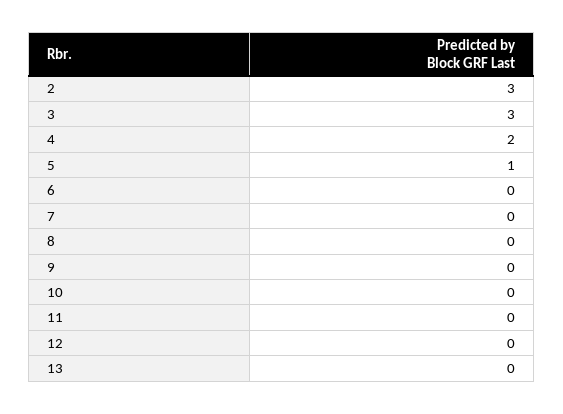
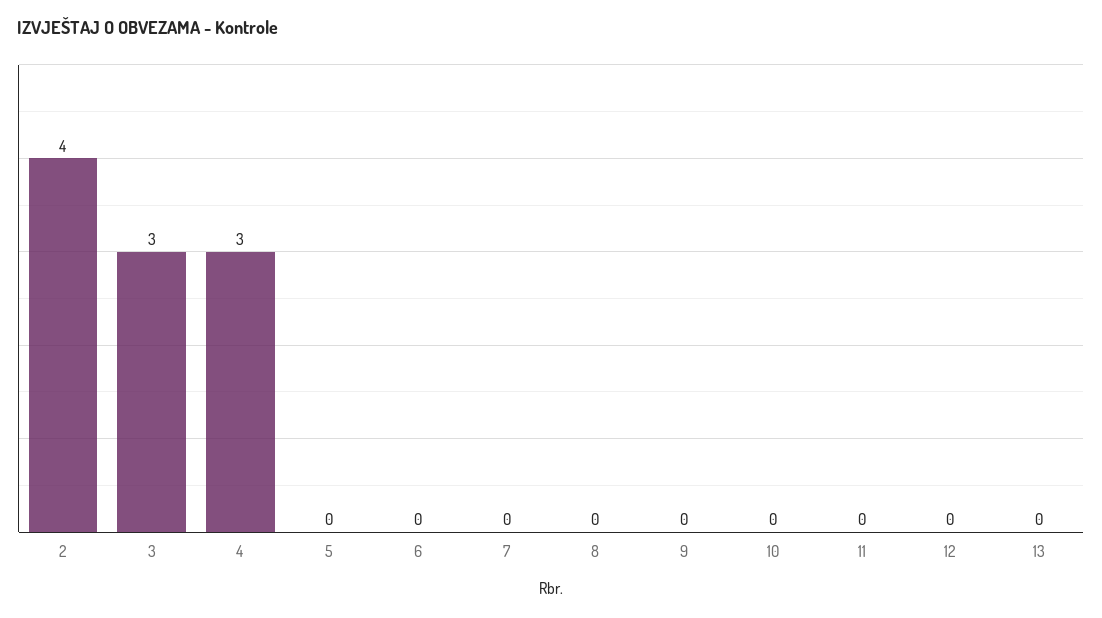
  {
-   "2": 3,
+   "2": 4,
    "3": 3,
-   "4": 2,
+   "4": 3,
-   "5": 1,
+   "5": 0,
    "6": 0,
    "7": 0,
    "8": 0,
    "9": 0,
    "10": 0,
    "11": 0,
    "12": 0,
    "13": 0
  }

